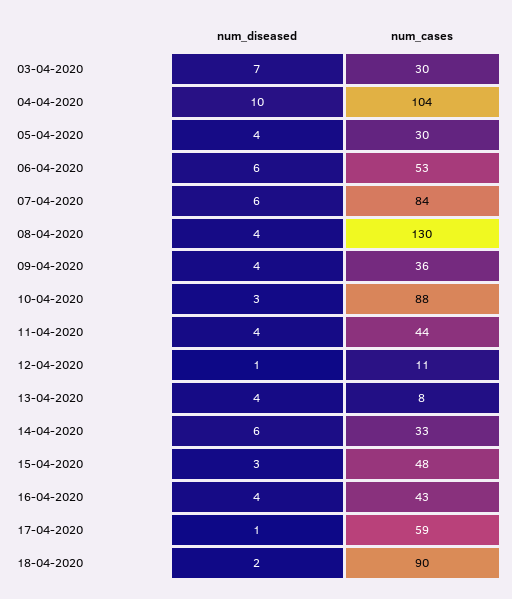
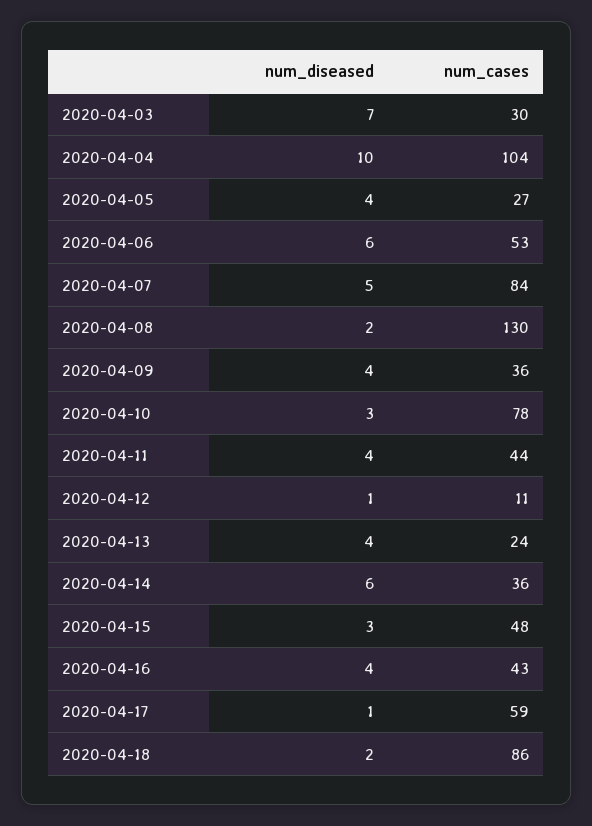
  {
    "num_diseased": {
      "03-04-2020": 7,
      "04-04-2020": 10,
      "05-04-2020": 4,
      "06-04-2020": 6,
-     "07-04-2020": 6,
+     "07-04-2020": 5,
-     "08-04-2020": 4,
+     "08-04-2020": 2,
      "09-04-2020": 4,
      "10-04-2020": 3,
      "11-04-2020": 4,
      "12-04-2020": 1,
      "13-04-2020": 4,
      "14-04-2020": 6,
      "15-04-2020": 3,
      "16-04-2020": 4,
      "17-04-2020": 1,
      "18-04-2020": 2
    },
    "num_cases": {
      "03-04-2020": 30,
      "04-04-2020": 104,
-     "05-04-2020": 30,
+     "05-04-2020": 27,
      "06-04-2020": 53,
      "07-04-2020": 84,
      "08-04-2020": 130,
      "09-04-2020": 36,
-     "10-04-2020": 88,
+     "10-04-2020": 78,
      "11-04-2020": 44,
      "12-04-2020": 11,
-     "13-04-2020": 8,
+     "13-04-2020": 24,
-     "14-04-2020": 33,
+     "14-04-2020": 36,
      "15-04-2020": 48,
      "16-04-2020": 43,
      "17-04-2020": 59,
-     "18-04-2020": 90
+     "18-04-2020": 86
    }
  }

